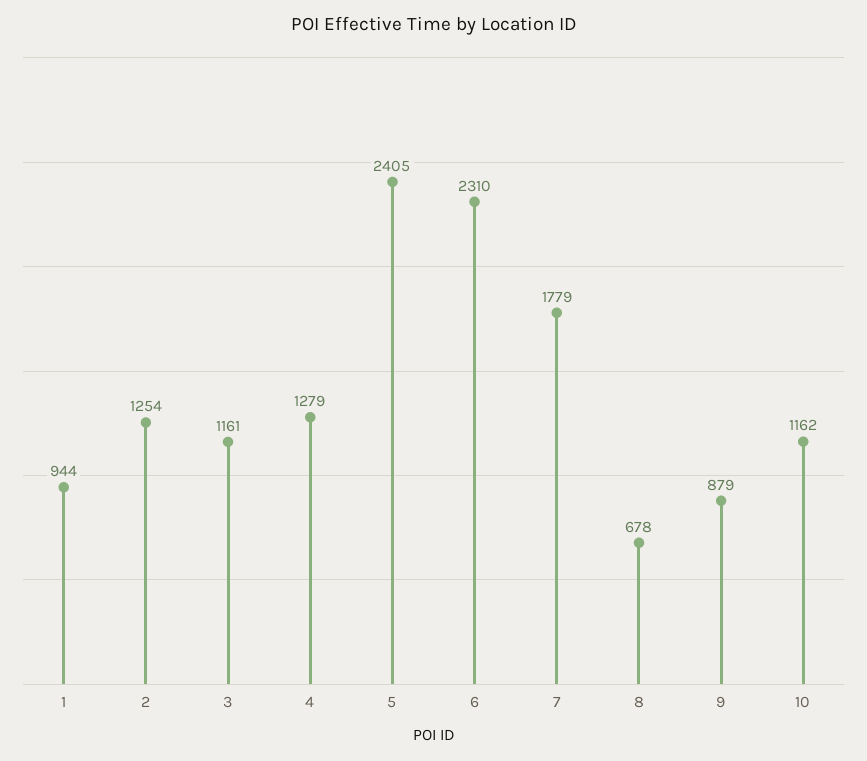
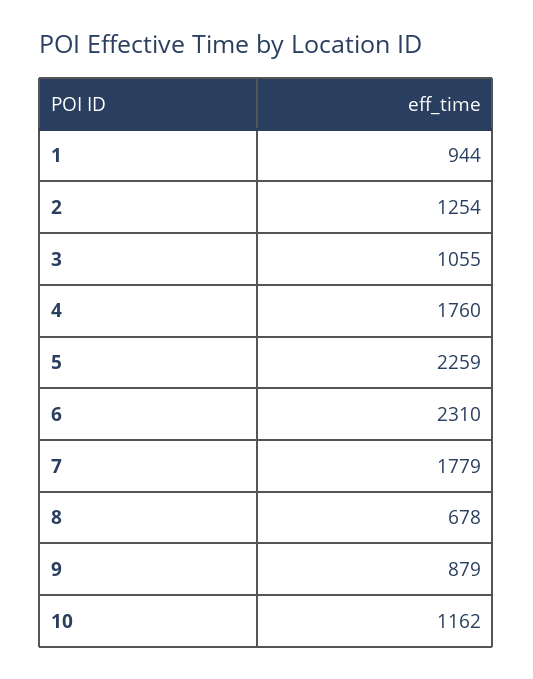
  {
    "1": 944,
    "2": 1254,
-   "3": 1161,
+   "3": 1055,
-   "4": 1279,
+   "4": 1760,
-   "5": 2405,
+   "5": 2259,
    "6": 2310,
    "7": 1779,
    "8": 678,
    "9": 879,
    "10": 1162
  }

